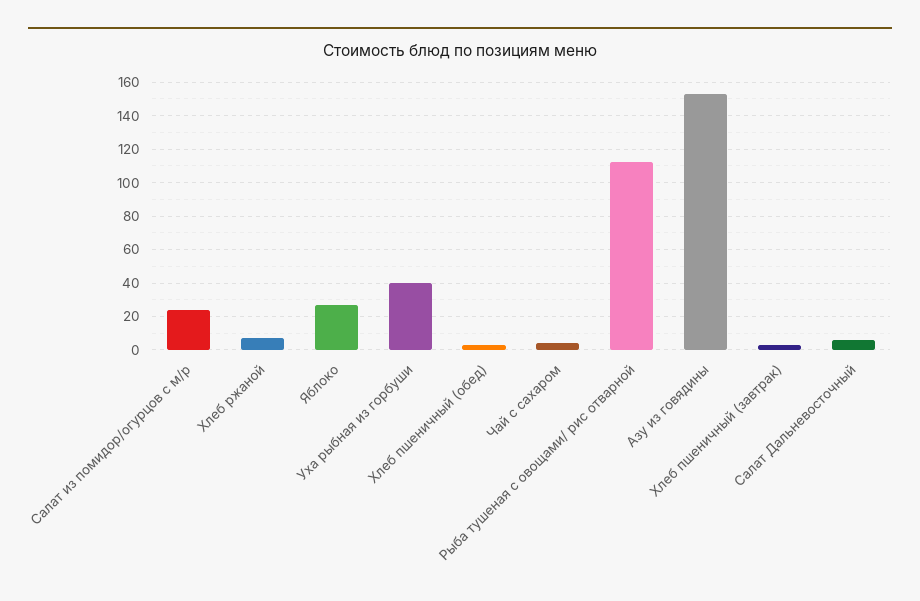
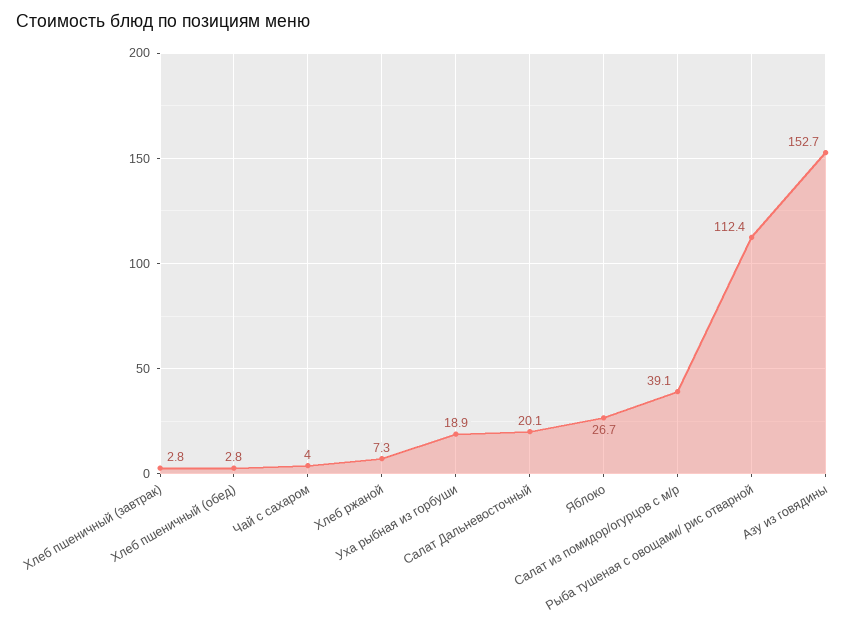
  {
-   "Салат из помидор/огурцов с м/р": 25,
+   "Салат из помидор/огурцов с м/р": 39.1,
    "Хлеб ржаной": 7.3,
    "Яблоко": 26.7,
-   "Уха рыбная из горбуши": 40,
+   "Уха рыбная из горбуши": 18.9,
    "Хлеб пшеничный (обед)": 2.8,
    "Чай с сахаром": 4,
    "Рыба тушеная с овощами/ рис отварной": 112.4,
    "Азу из говядины": 152.7,
    "Хлеб пшеничный (завтрак)": 2.8,
-   "Салат Дальневосточный": 5
+   "Салат Дальневосточный": 20.1
  }

